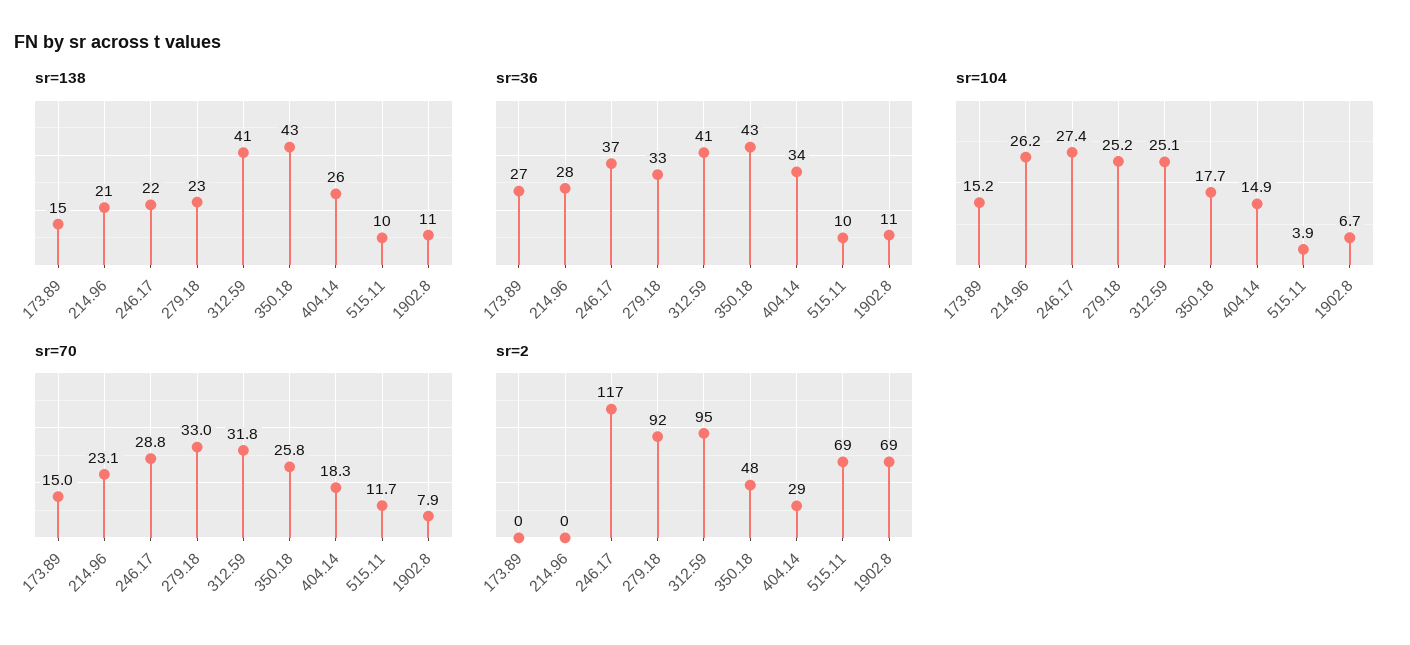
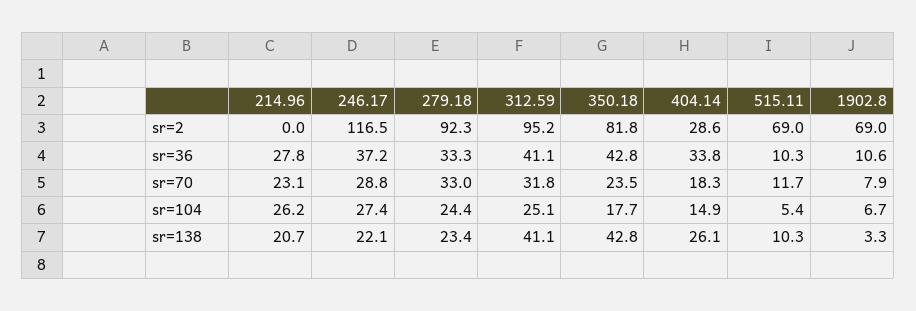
  {
    "sr=138": {
-     "173.89": 15,
      "214.96": 20.7,
      "246.17": 22.1,
      "279.18": 23.4,
      "312.59": 41.1,
      "350.18": 42.8,
      "404.14": 26.1,
      "515.11": 10.3,
-     "1902.8": 11
+     "1902.8": 3.3
    },
    "sr=36": {
-     "173.89": 27,
      "214.96": 27.8,
      "246.17": 37.2,
      "279.18": 33.3,
      "312.59": 41.1,
      "350.18": 42.8,
      "404.14": 33.8,
      "515.11": 10.3,
      "1902.8": 10.6
    },
    "sr=104": {
-     "173.89": 15.2,
      "214.96": 26.2,
      "246.17": 27.4,
-     "279.18": 25.2,
+     "279.18": 24.4,
      "312.59": 25.1,
      "350.18": 17.7,
      "404.14": 14.9,
-     "515.11": 3.9,
+     "515.11": 5.4,
      "1902.8": 6.7
    },
    "sr=70": {
-     "173.89": 15,
      "214.96": 23.1,
      "246.17": 28.8,
      "279.18": 33,
      "312.59": 31.8,
-     "350.18": 25.8,
+     "350.18": 23.5,
      "404.14": 18.3,
      "515.11": 11.7,
      "1902.8": 7.9
    },
    "sr=2": {
-     "173.89": 0,
      "214.96": 0,
      "246.17": 116.5,
      "279.18": 92.3,
      "312.59": 95.2,
-     "350.18": 48,
+     "350.18": 81.8,
      "404.14": 28.6,
      "515.11": 69,
      "1902.8": 69
    }
  }

